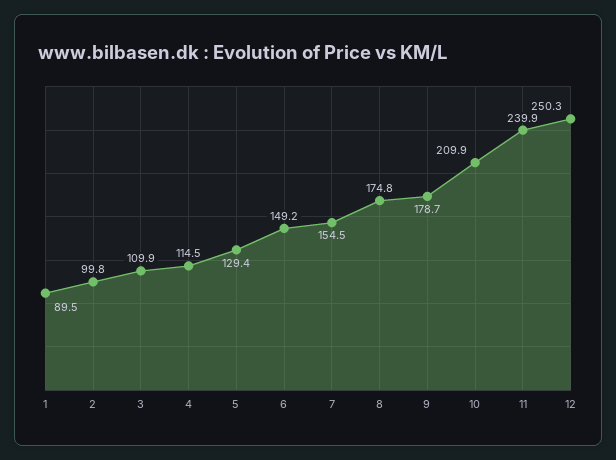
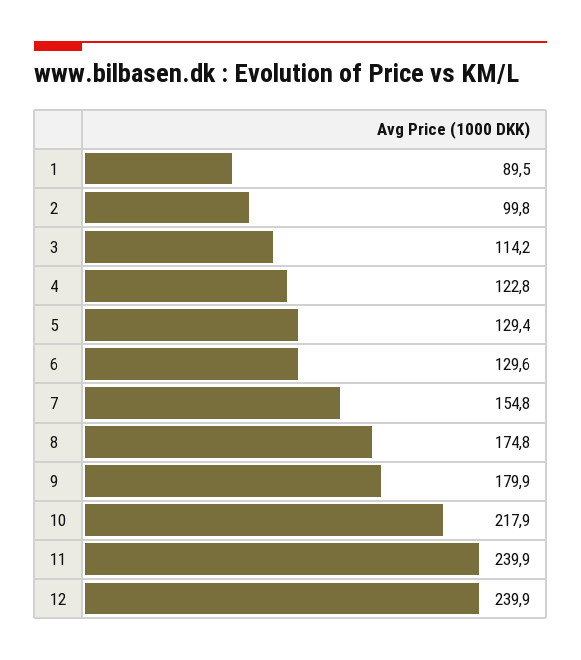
  {
    "1": 89.5,
    "2": 99.8,
-   "3": 109.9,
+   "3": 114.2,
-   "4": 114.5,
+   "4": 122.8,
    "5": 129.4,
-   "6": 149.2,
+   "6": 129.6,
-   "7": 154.5,
+   "7": 154.8,
    "8": 174.8,
-   "9": 178.7,
+   "9": 179.9,
-   "10": 209.9,
+   "10": 217.9,
    "11": 239.9,
-   "12": 250.3
+   "12": 239.9
  }

